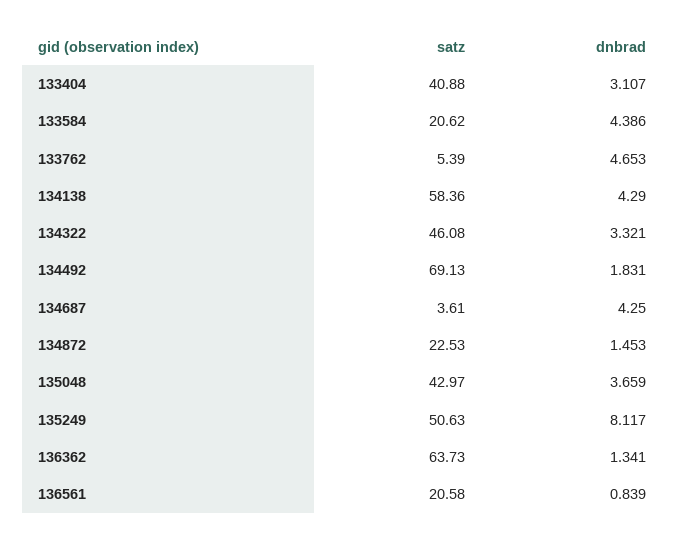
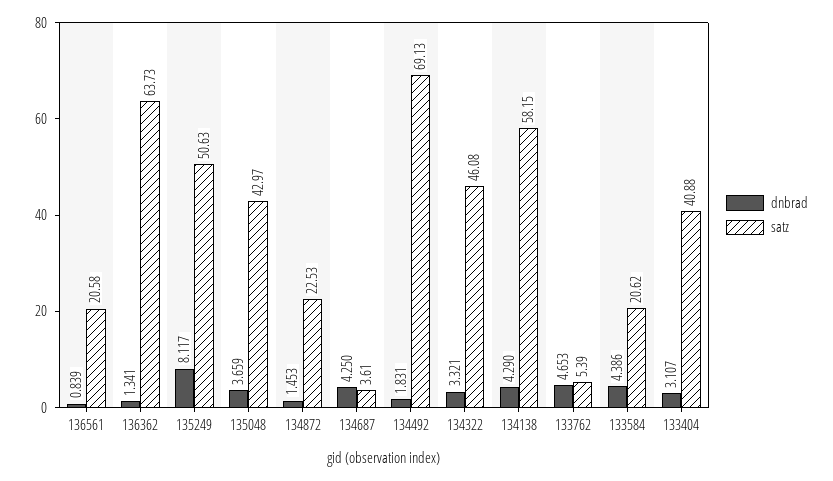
  {
    "satz": {
      "133404": 40.88,
      "133584": 20.62,
      "133762": 5.39,
-     "134138": 58.36,
+     "134138": 58.15,
      "134322": 46.08,
      "134492": 69.13,
      "134687": 3.61,
      "134872": 22.53,
      "135048": 42.97,
      "135249": 50.63,
      "136362": 63.73,
      "136561": 20.58
    },
    "dnbrad": {
      "133404": 3.107,
      "133584": 4.386,
      "133762": 4.653,
      "134138": 4.29,
      "134322": 3.321,
      "134492": 1.831,
      "134687": 4.25,
      "134872": 1.453,
      "135048": 3.659,
      "135249": 8.117,
      "136362": 1.341,
      "136561": 0.839
    }
  }

